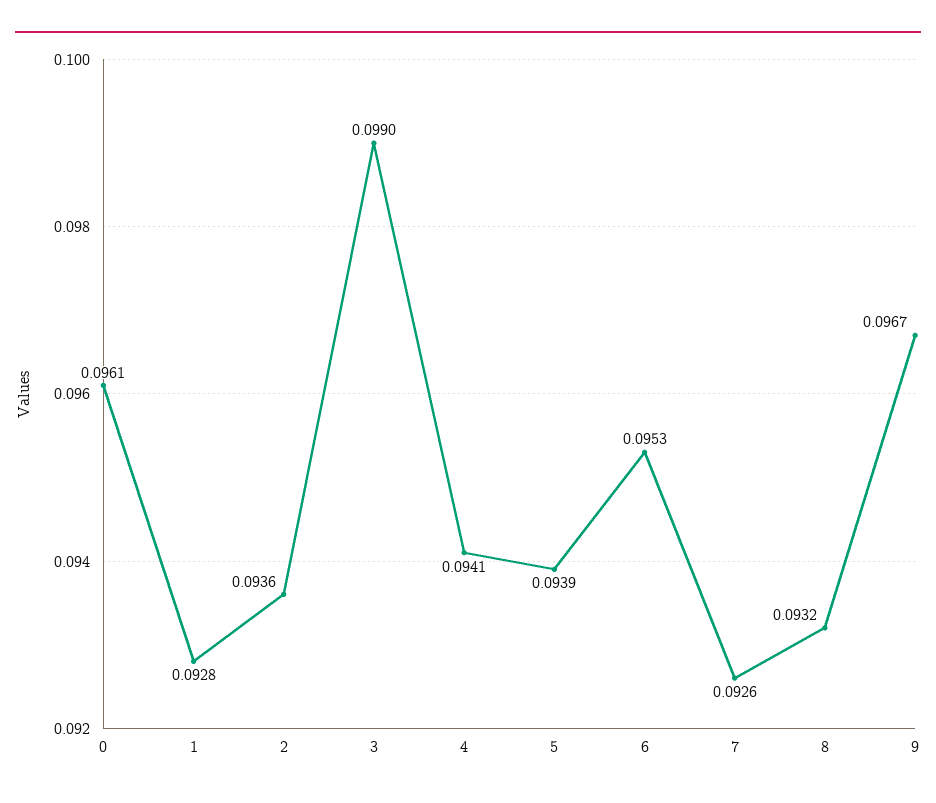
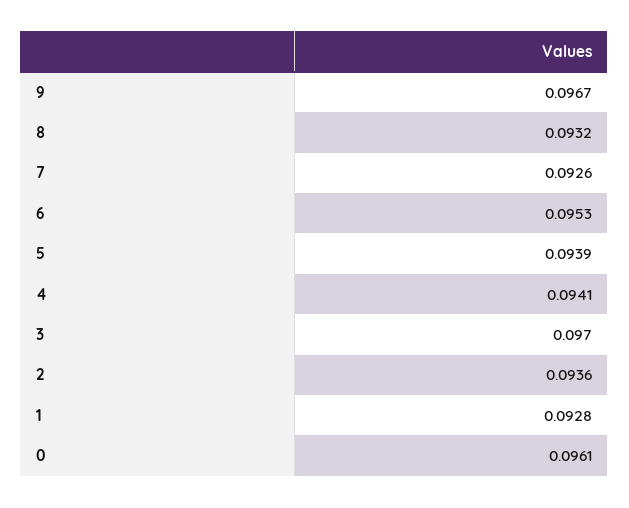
  {
    "0": 0.0961,
    "1": 0.0928,
    "2": 0.0936,
-   "3": 0.099,
+   "3": 0.097,
    "4": 0.0941,
    "5": 0.0939,
    "6": 0.0953,
    "7": 0.0926,
    "8": 0.0932,
    "9": 0.0967
  }

